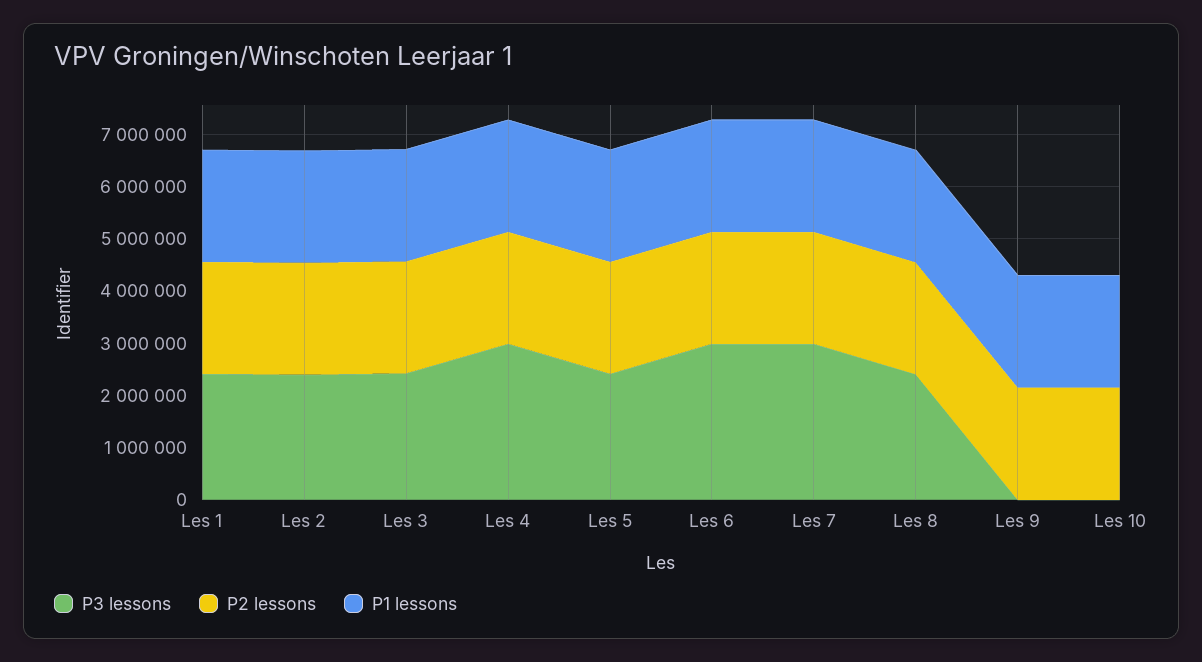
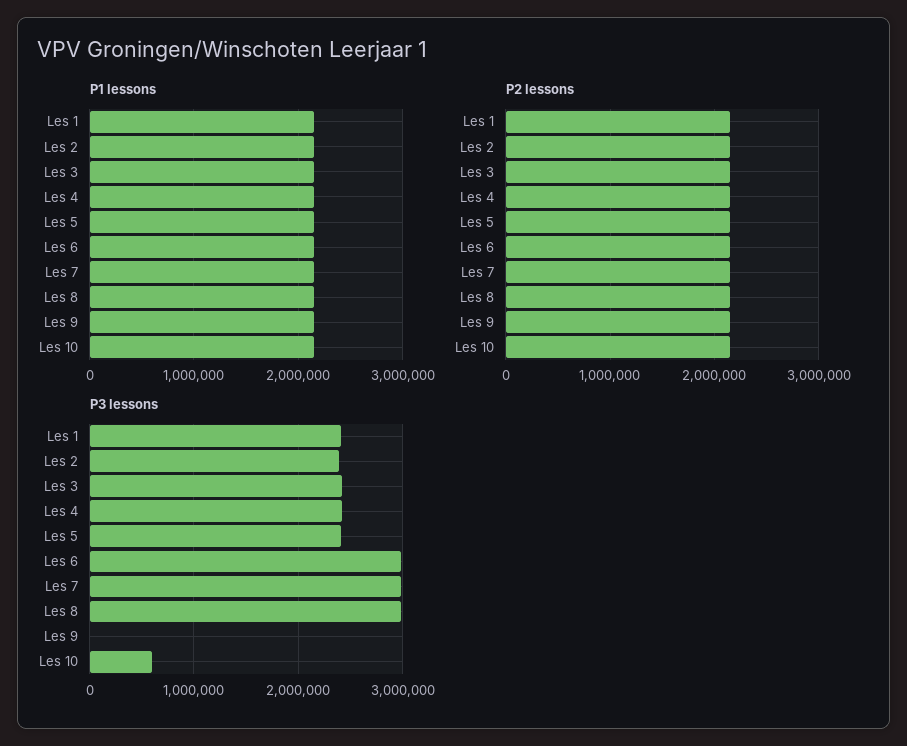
  {
    "P3 lessons": {
      "Les 1": 2400000,
      "Les 2": 2400000,
      "Les 3": 2400000,
-     "Les 4": 3000000,
+     "Les 4": 2400000,
      "Les 5": 2400000,
      "Les 6": 3000000,
      "Les 7": 3000000,
-     "Les 8": 2400000,
+     "Les 8": 3000000,
      "Les 9": 0,
-     "Les 10": 0
+     "Les 10": 600000
    },
    "P2 lessons": {
      "Les 1": 2200000,
      "Les 2": 2200000,
      "Les 3": 2200000,
      "Les 4": 2200000,
      "Les 5": 2200000,
      "Les 6": 2200000,
      "Les 7": 2200000,
      "Les 8": 2200000,
      "Les 9": 2200000,
      "Les 10": 2200000
    },
    "P1 lessons": {
      "Les 1": 2200000,
      "Les 2": 2200000,
      "Les 3": 2200000,
      "Les 4": 2200000,
      "Les 5": 2200000,
      "Les 6": 2200000,
      "Les 7": 2200000,
      "Les 8": 2200000,
      "Les 9": 2200000,
      "Les 10": 2200000
    }
  }

